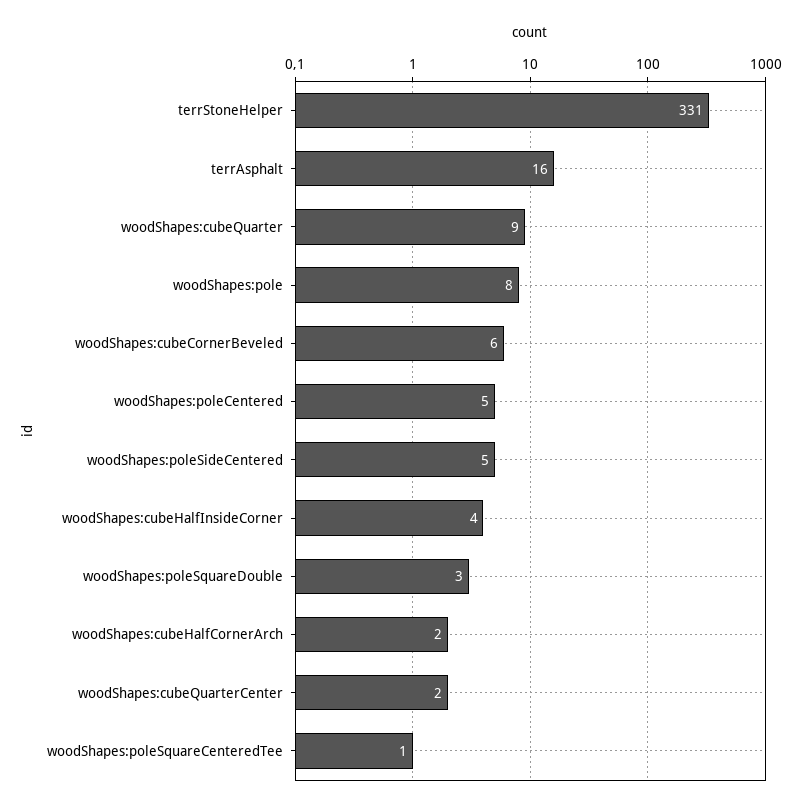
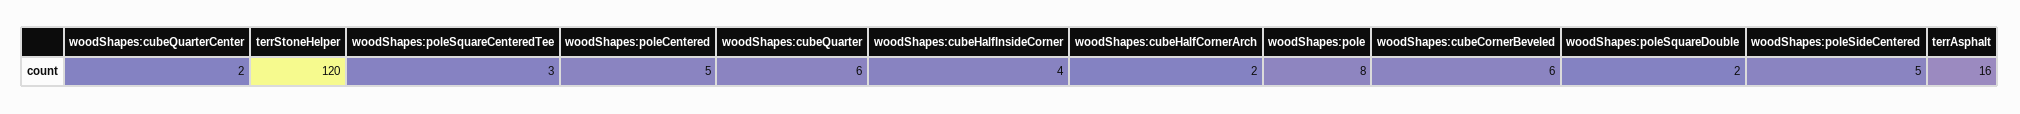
  {
-   "terrStoneHelper": 331,
+   "terrStoneHelper": 120,
    "terrAsphalt": 16,
-   "woodShapes:cubeQuarter": 9,
+   "woodShapes:cubeQuarter": 6,
    "woodShapes:pole": 8,
    "woodShapes:cubeCornerBeveled": 6,
    "woodShapes:poleCentered": 5,
    "woodShapes:poleSideCentered": 5,
    "woodShapes:cubeHalfInsideCorner": 4,
-   "woodShapes:poleSquareDouble": 3,
+   "woodShapes:poleSquareDouble": 2,
    "woodShapes:cubeHalfCornerArch": 2,
    "woodShapes:cubeQuarterCenter": 2,
-   "woodShapes:poleSquareCenteredTee": 1
+   "woodShapes:poleSquareCenteredTee": 3
  }

